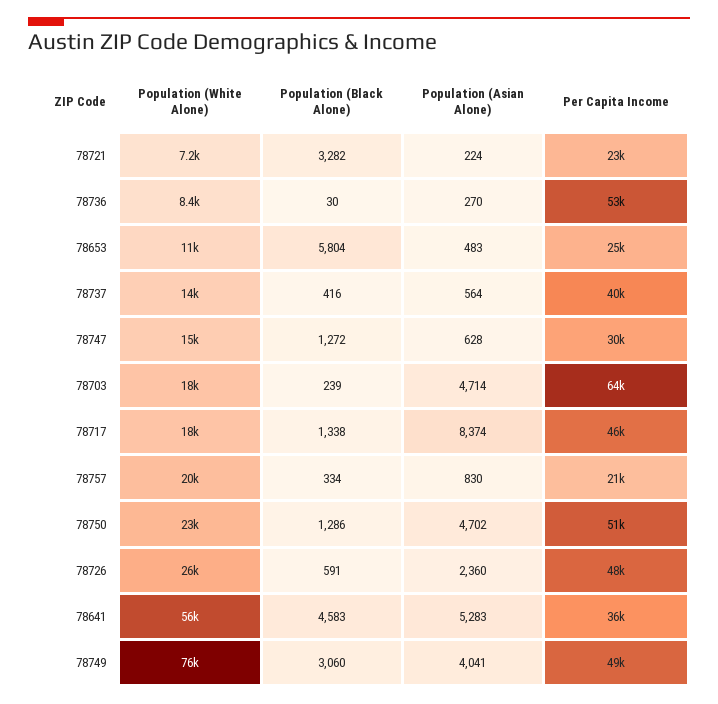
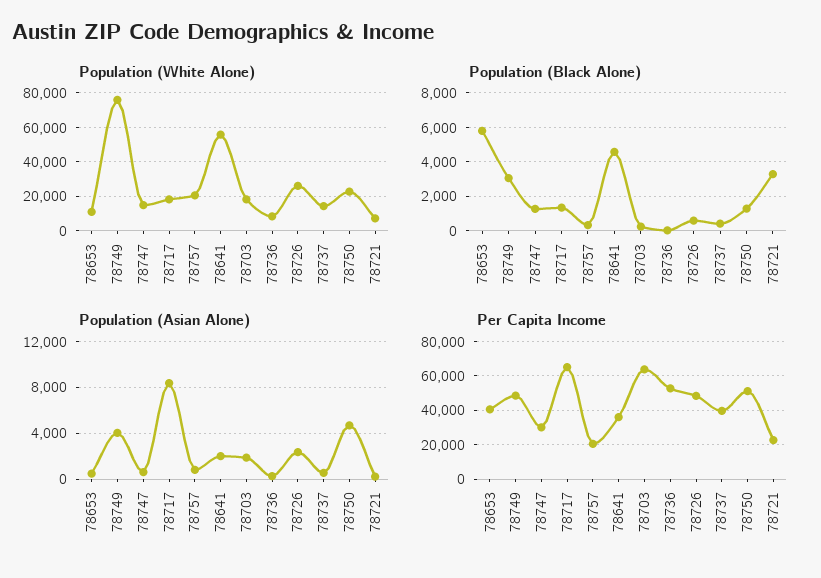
  {
    "Population (White Alone)": {
      "78721": 7200,
      "78736": 8400,
      "78653": 11000,
      "78737": 14000,
      "78747": 15000,
      "78703": 18000,
      "78717": 18000,
      "78757": 20000,
      "78750": 23000,
      "78726": 26000,
      "78641": 56000,
      "78749": 76000
    },
    "Population (Black Alone)": {
      "78721": 3282,
      "78736": 30,
      "78653": 5804,
      "78737": 416,
      "78747": 1272,
      "78703": 239,
      "78717": 1338,
      "78757": 334,
      "78750": 1286,
      "78726": 591,
      "78641": 4583,
      "78749": 3060
    },
    "Population (Asian Alone)": {
      "78721": 224,
      "78736": 270,
      "78653": 483,
      "78737": 564,
      "78747": 628,
-     "78703": 4714,
+     "78703": 2000,
      "78717": 8374,
      "78757": 830,
      "78750": 4702,
      "78726": 2360,
-     "78641": 5283,
+     "78641": 2000,
      "78749": 4041
    },
    "Per Capita Income": {
      "78721": 23000,
      "78736": 53000,
-     "78653": 25000,
+     "78653": 40000,
      "78737": 40000,
      "78747": 30000,
      "78703": 64000,
-     "78717": 46000,
+     "78717": 65000,
      "78757": 21000,
      "78750": 51000,
      "78726": 48000,
      "78641": 36000,
      "78749": 49000
    }
  }

